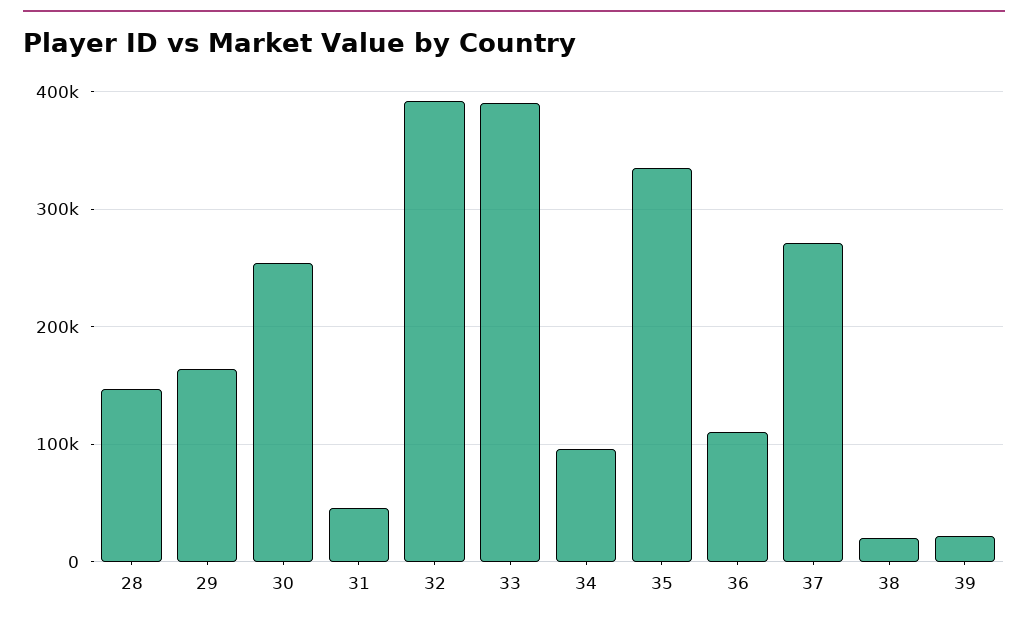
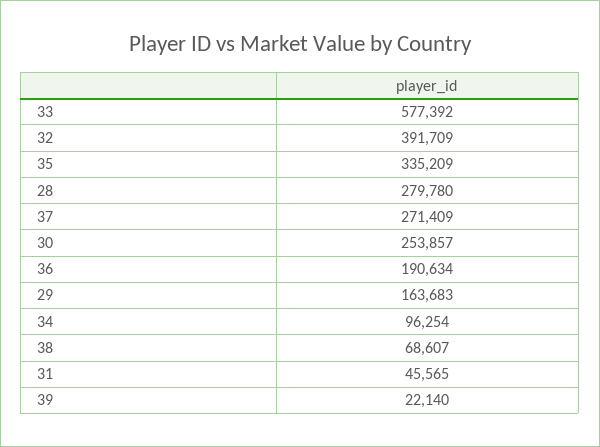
  {
-   "28": 150000,
+   "28": 279780,
    "29": 163683,
    "30": 253857,
    "31": 45565,
    "32": 391709,
-   "33": 390000,
+   "33": 577392,
    "34": 96254,
    "35": 335209,
-   "36": 110000,
+   "36": 190634,
    "37": 271409,
-   "38": 20000,
+   "38": 68607,
    "39": 22140
  }

